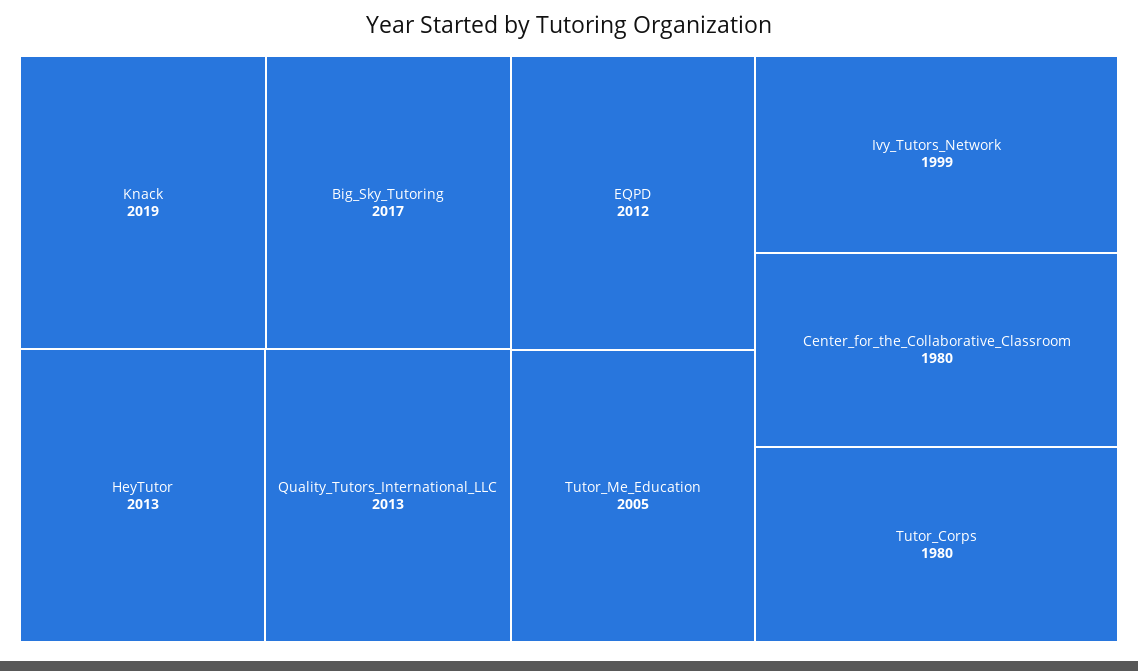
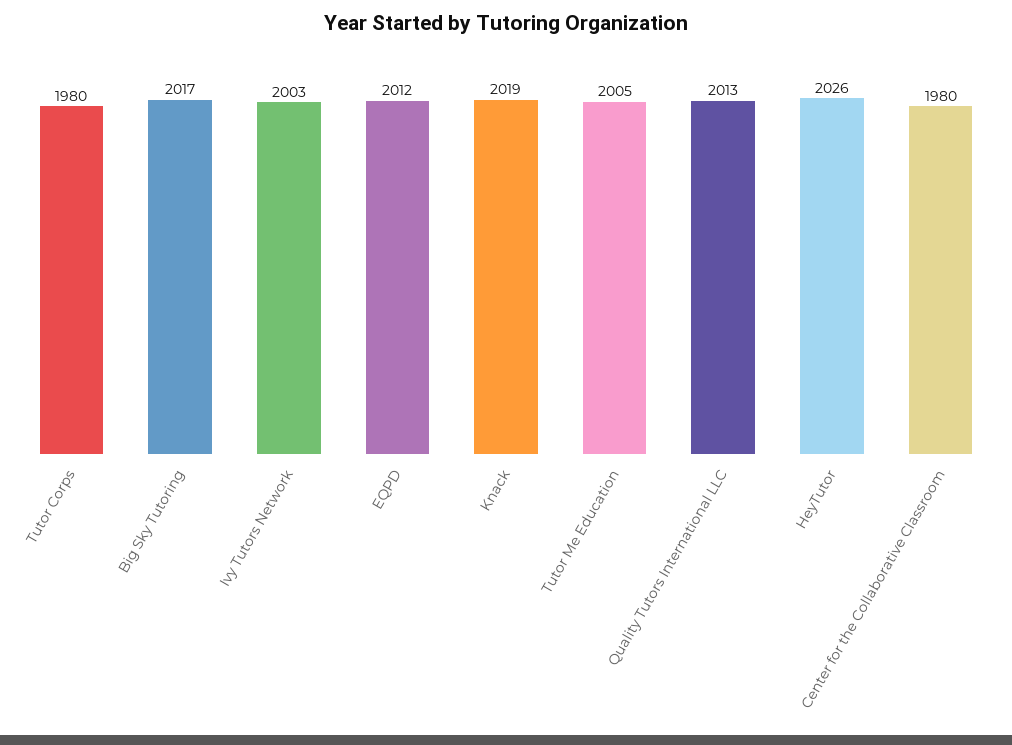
  {
    "Knack": 2019,
    "Big_Sky_Tutoring": 2017,
-   "HeyTutor": 2013,
+   "HeyTutor": 2026,
    "Quality_Tutors_International_LLC": 2013,
    "EQPD": 2012,
    "Tutor_Me_Education": 2005,
-   "Ivy_Tutors_Network": 1999,
+   "Ivy_Tutors_Network": 2003,
    "Center_for_the_Collaborative_Classroom": 1980,
    "Tutor_Corps": 1980
  }

